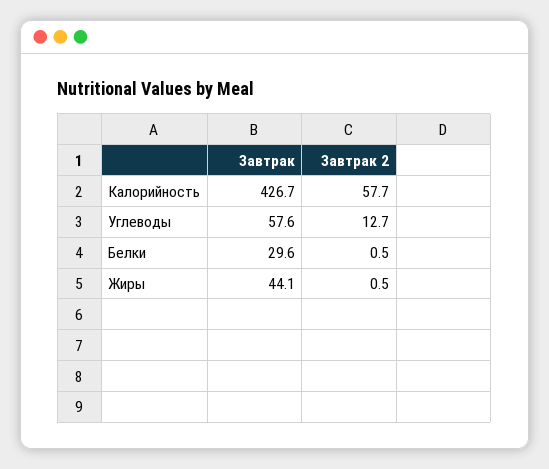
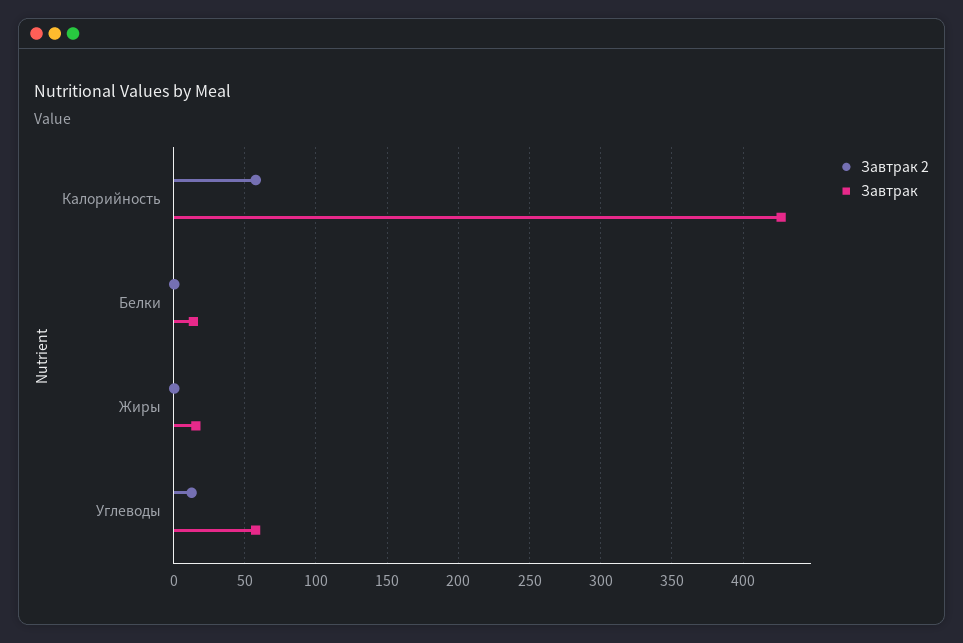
  {
    "Завтрак": {
      "Калорийность": 426.7,
      "Углеводы": 57.6,
-     "Белки": 29.6,
+     "Белки": 15,
-     "Жиры": 44.1
+     "Жиры": 15
    },
    "Завтрак 2": {
      "Калорийность": 57.7,
      "Углеводы": 12.7,
      "Белки": 0.5,
      "Жиры": 0.5
    }
  }

